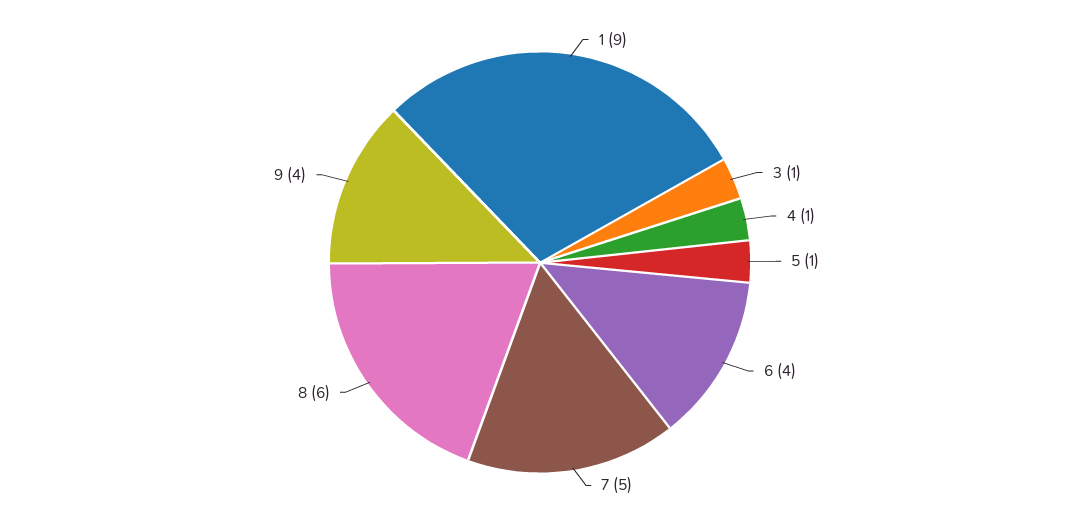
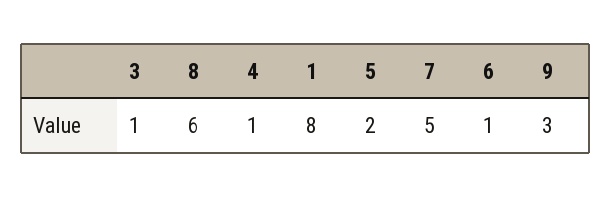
  {
-   "1": 9,
+   "1": 8,
    "3": 1,
    "4": 1,
-   "5": 1,
+   "5": 2,
-   "6": 4,
+   "6": 1,
    "7": 5,
    "8": 6,
-   "9": 4
+   "9": 3
  }

